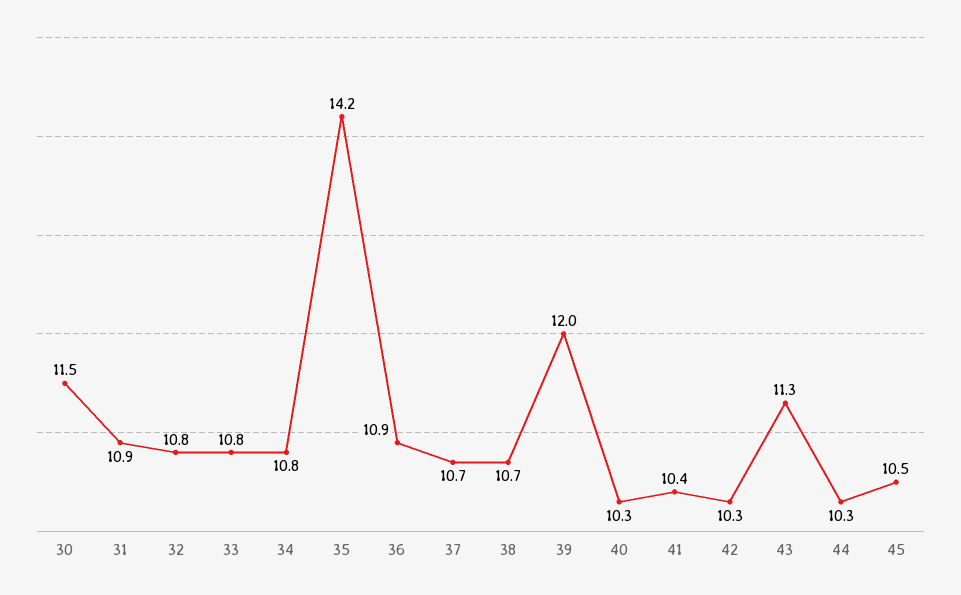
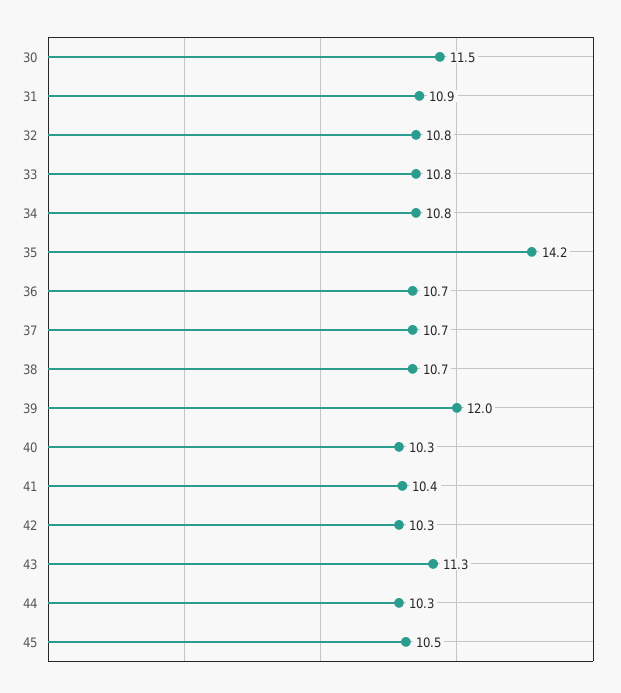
  {
    "30": 11.5,
    "31": 10.9,
    "32": 10.8,
    "33": 10.8,
    "34": 10.8,
    "35": 14.2,
-   "36": 10.9,
+   "36": 10.7,
    "37": 10.7,
    "38": 10.7,
    "39": 12,
    "40": 10.3,
    "41": 10.4,
    "42": 10.3,
    "43": 11.3,
    "44": 10.3,
    "45": 10.5
  }

